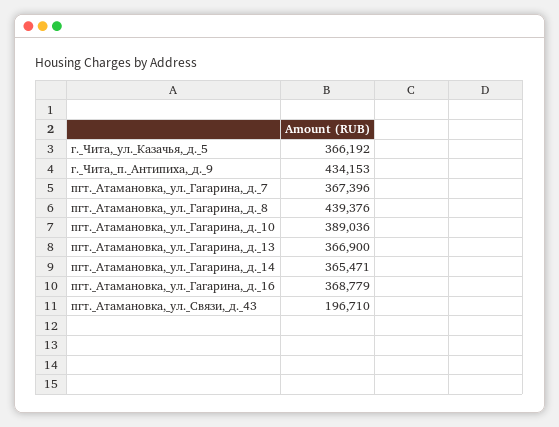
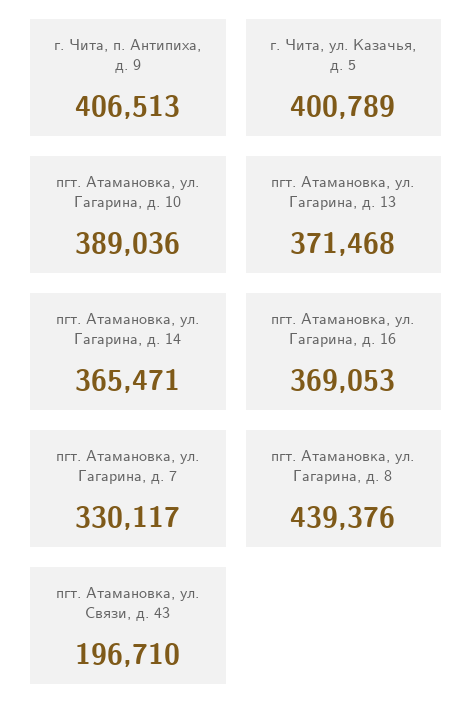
  {
-   "г._Чита,_ул._Казачья,_д._5": 366192,
+   "г._Чита,_ул._Казачья,_д._5": 400789,
-   "г._Чита,_п._Антипиха,_д._9": 434153,
+   "г._Чита,_п._Антипиха,_д._9": 406513,
-   "пгт._Атамановка,_ул._Гагарина,_д._7": 367396,
+   "пгт._Атамановка,_ул._Гагарина,_д._7": 330117,
    "пгт._Атамановка,_ул._Гагарина,_д._8": 439376,
    "пгт._Атамановка,_ул._Гагарина,_д._10": 389036,
-   "пгт._Атамановка,_ул._Гагарина,_д._13": 366900,
+   "пгт._Атамановка,_ул._Гагарина,_д._13": 371468,
    "пгт._Атамановка,_ул._Гагарина,_д._14": 365471,
-   "пгт._Атамановка,_ул._Гагарина,_д._16": 368779,
+   "пгт._Атамановка,_ул._Гагарина,_д._16": 369053,
    "пгт._Атамановка,_ул._Связи,_д._43": 196710
  }

